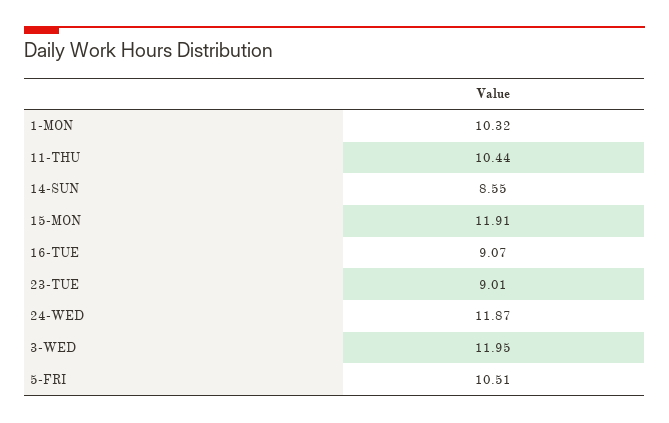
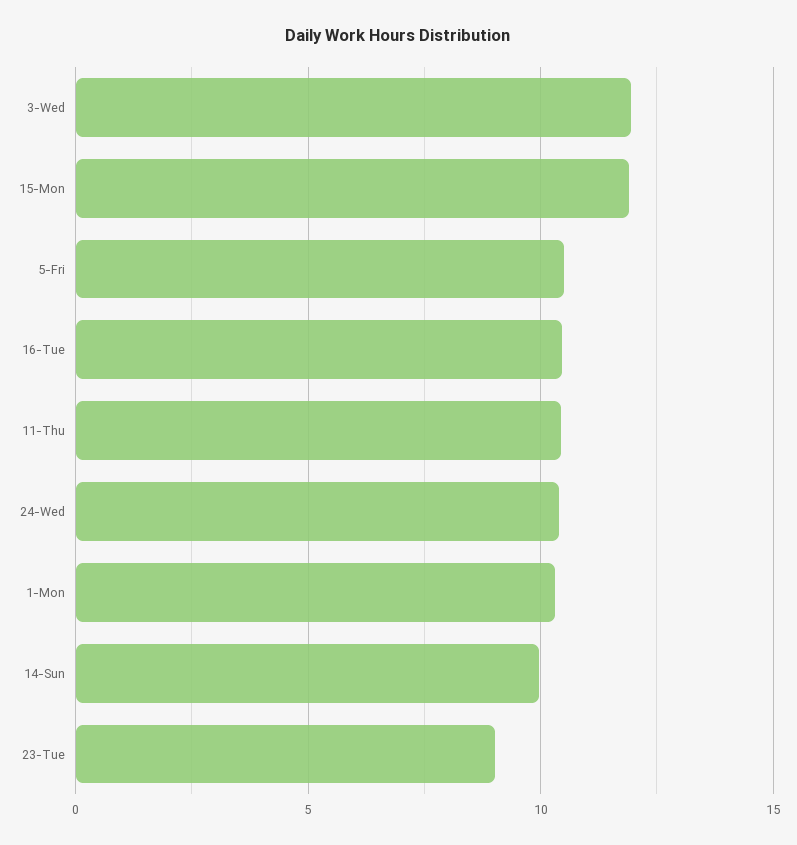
  {
    "1-MON": 10.32,
    "11-THU": 10.44,
-   "14-SUN": 8.55,
+   "14-SUN": 10,
    "15-MON": 11.91,
-   "16-TUE": 9.07,
+   "16-TUE": 10.5,
    "23-TUE": 9.01,
-   "24-WED": 11.87,
+   "24-WED": 10.5,
    "3-WED": 11.95,
    "5-FRI": 10.51
  }

